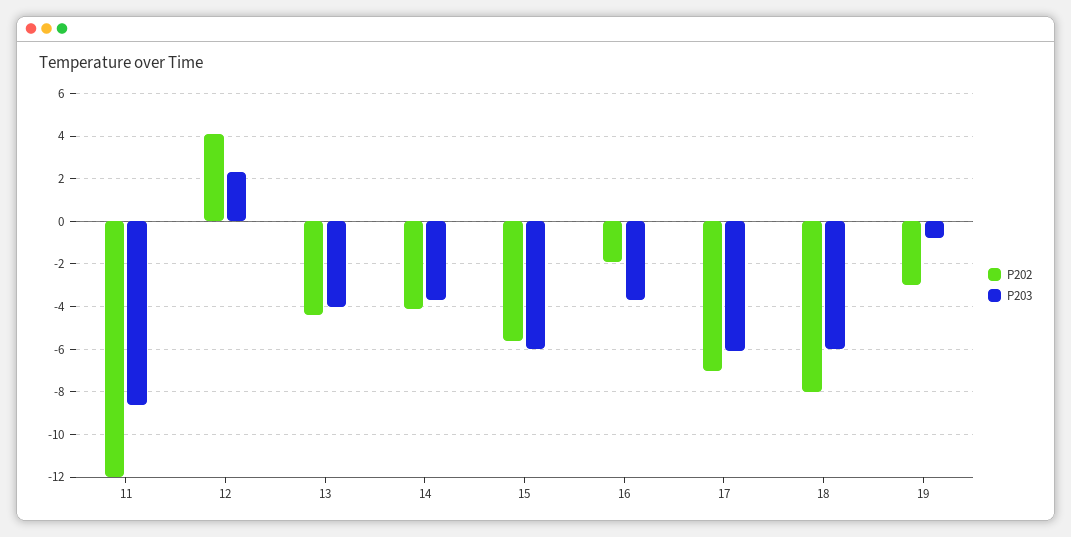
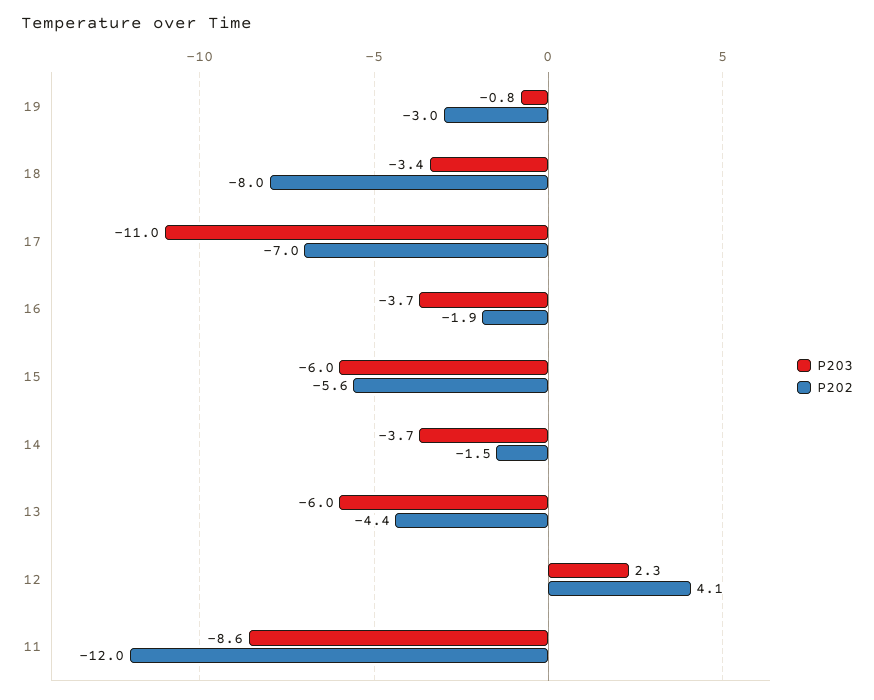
  {
    "P202": {
      "11": -12,
      "12": 4.1,
      "13": -4.4,
-     "14": -4,
+     "14": -1.5,
      "15": -5.6,
      "16": -1.9,
      "17": -7,
      "18": -8,
      "19": -3
    },
    "P203": {
      "11": -8.6,
      "12": 2.3,
-     "13": -4,
+     "13": -6,
      "14": -3.7,
      "15": -6,
      "16": -3.7,
-     "17": -6,
+     "17": -11,
-     "18": -6,
+     "18": -3.4,
      "19": -0.8
    }
  }

